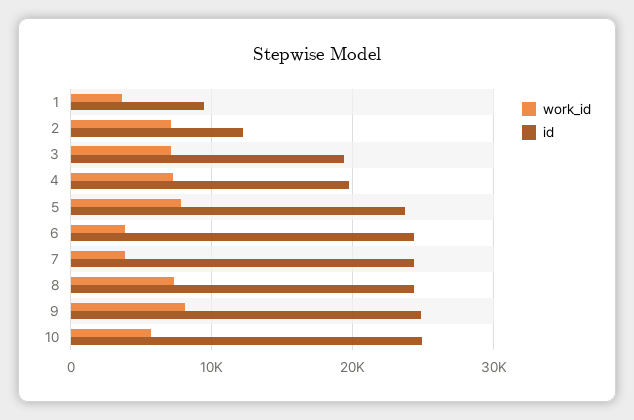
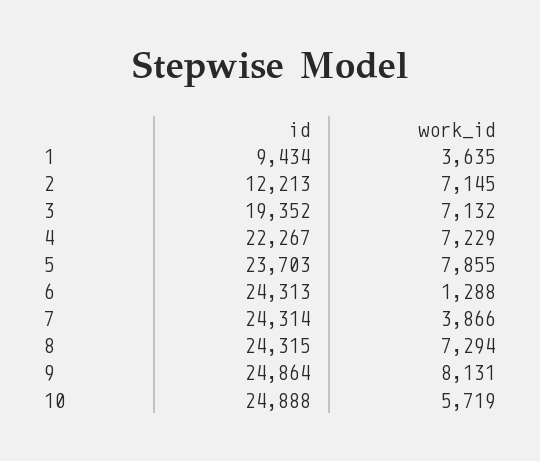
  {
    "work_id": {
      "1": 3635,
      "2": 7145,
      "3": 7132,
      "4": 7229,
      "5": 7855,
-     "6": 4000,
+     "6": 1288,
      "7": 3866,
      "8": 7294,
      "9": 8131,
      "10": 5719
    },
    "id": {
      "1": 9434,
      "2": 12213,
      "3": 19352,
-     "4": 20000,
+     "4": 22267,
      "5": 23703,
      "6": 24313,
      "7": 24314,
      "8": 24315,
      "9": 24864,
      "10": 24888
    }
  }

